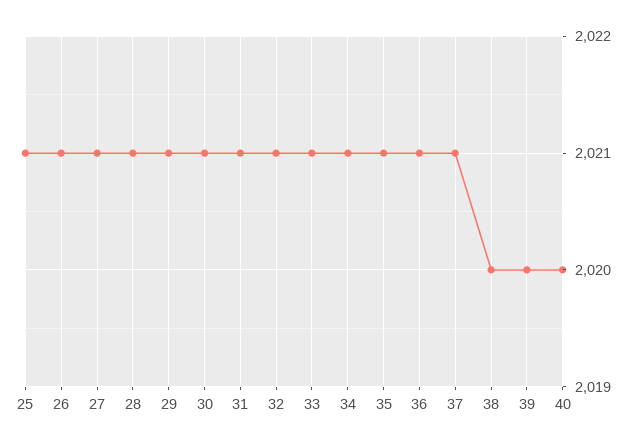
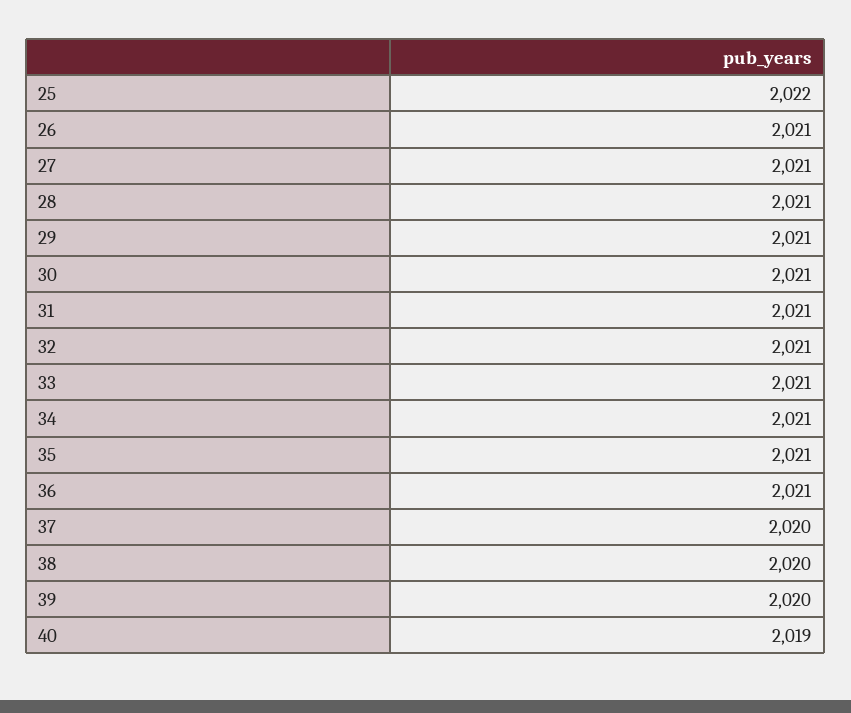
  {
-   "25": 2021,
+   "25": 2022,
    "26": 2021,
    "27": 2021,
    "28": 2021,
    "29": 2021,
    "30": 2021,
    "31": 2021,
    "32": 2021,
    "33": 2021,
    "34": 2021,
    "35": 2021,
    "36": 2021,
-   "37": 2021,
+   "37": 2020,
    "38": 2020,
    "39": 2020,
-   "40": 2020
+   "40": 2019
  }

